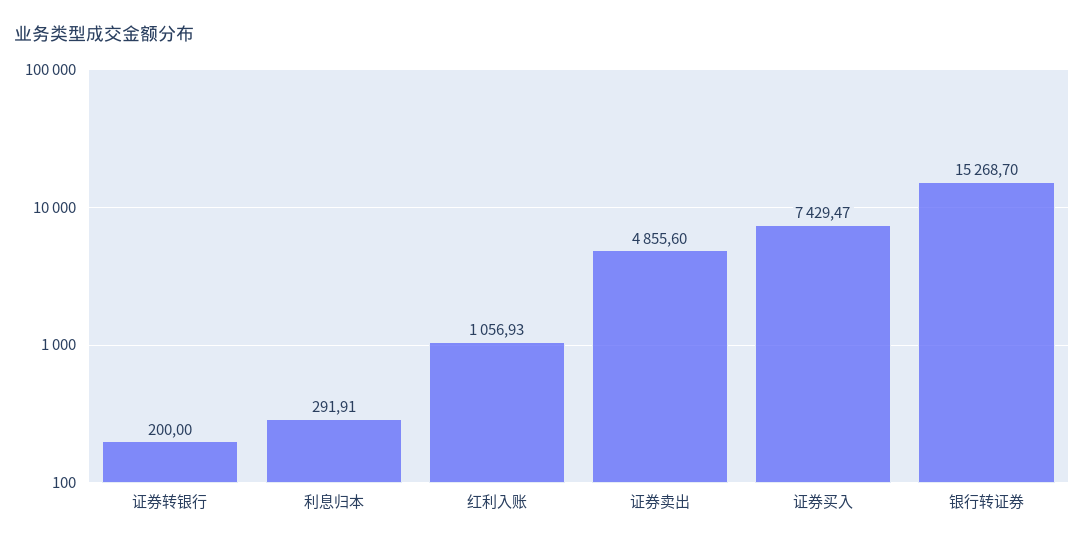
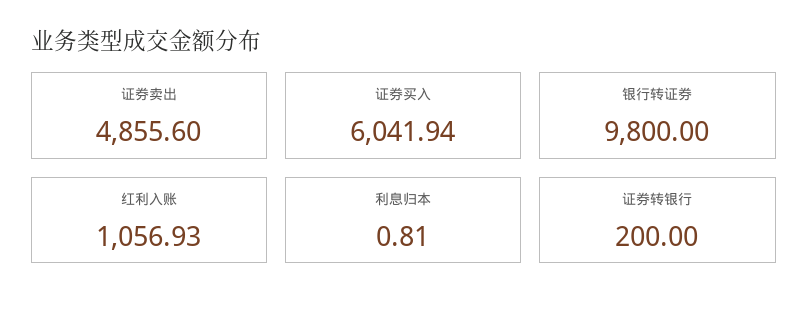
  {
    "证券转银行": 200,
-   "利息归本": 291.91,
+   "利息归本": 0.81,
    "红利入账": 1056.93,
    "证券卖出": 4855.6,
-   "证券买入": 7429.47,
+   "证券买入": 6041.94,
-   "银行转证券": 15268.7
+   "银行转证券": 9800
  }

